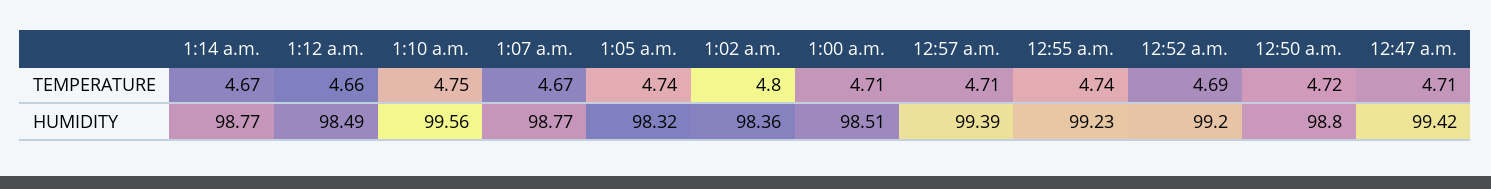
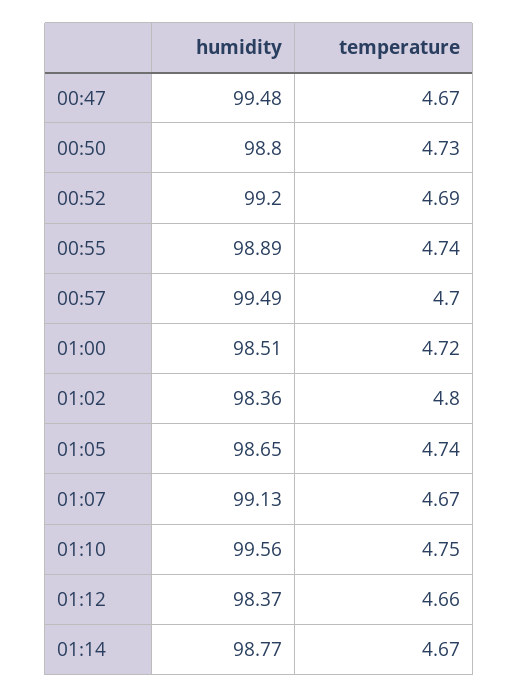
  {
    "1:14 a.m.": {
      "TEMPERATURE": 4.67,
      "HUMIDITY": 98.77
    },
    "1:12 a.m.": {
      "TEMPERATURE": 4.66,
-     "HUMIDITY": 98.49
+     "HUMIDITY": 98.37
    },
    "1:10 a.m.": {
      "TEMPERATURE": 4.75,
      "HUMIDITY": 99.56
    },
    "1:07 a.m.": {
      "TEMPERATURE": 4.67,
-     "HUMIDITY": 98.77
+     "HUMIDITY": 99.13
    },
    "1:05 a.m.": {
      "TEMPERATURE": 4.74,
-     "HUMIDITY": 98.32
+     "HUMIDITY": 98.65
    },
    "1:02 a.m.": {
      "TEMPERATURE": 4.8,
      "HUMIDITY": 98.36
    },
    "1:00 a.m.": {
-     "TEMPERATURE": 4.71,
+     "TEMPERATURE": 4.72,
      "HUMIDITY": 98.51
    },
    "12:57 a.m.": {
-     "TEMPERATURE": 4.71,
+     "TEMPERATURE": 4.7,
-     "HUMIDITY": 99.39
+     "HUMIDITY": 99.49
    },
    "12:55 a.m.": {
      "TEMPERATURE": 4.74,
-     "HUMIDITY": 99.23
+     "HUMIDITY": 98.89
    },
    "12:52 a.m.": {
      "TEMPERATURE": 4.69,
      "HUMIDITY": 99.2
    },
    "12:50 a.m.": {
-     "TEMPERATURE": 4.72,
+     "TEMPERATURE": 4.73,
      "HUMIDITY": 98.8
    },
    "12:47 a.m.": {
-     "TEMPERATURE": 4.71,
+     "TEMPERATURE": 4.67,
-     "HUMIDITY": 99.42
+     "HUMIDITY": 99.48
    }
  }

